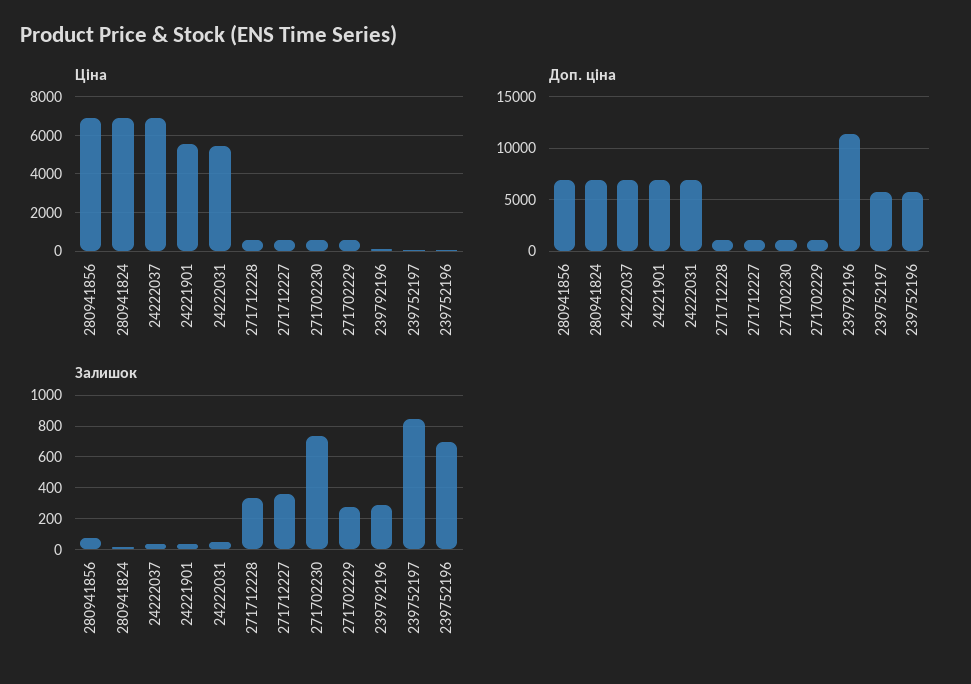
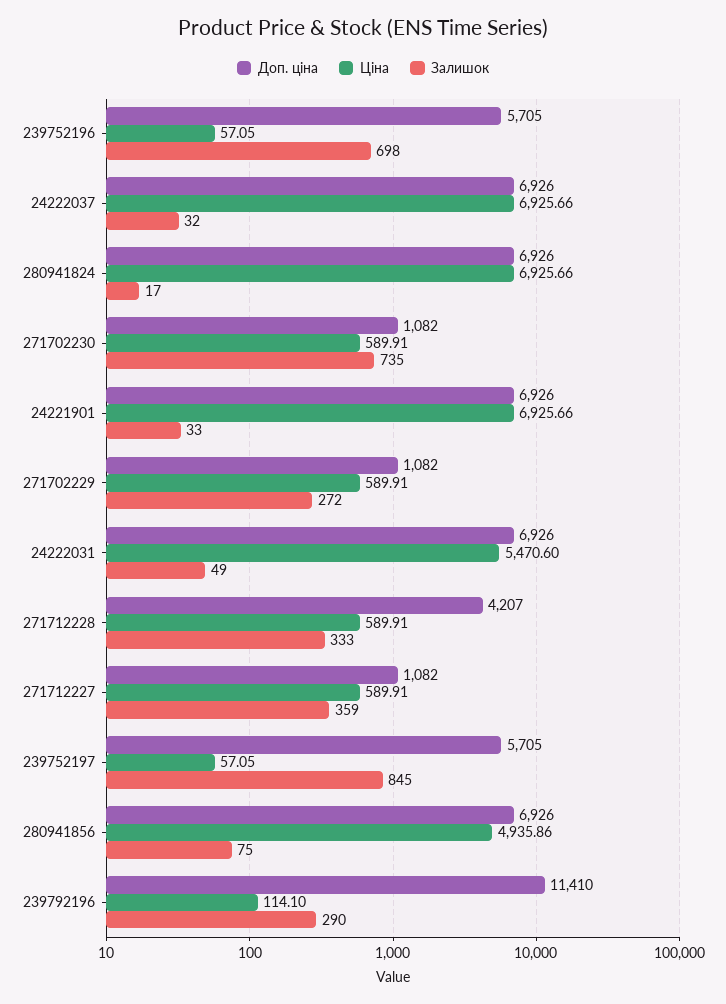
  {
    "Ціна": {
-     "280941856": 7000,
+     "280941856": 4935.86,
      "280941824": 6925.66,
      "24222037": 6925.66,
-     "24221901": 5500,
+     "24221901": 6925.66,
      "24222031": 5470.6,
      "271712228": 589.91,
      "271712227": 589.91,
      "271702230": 589.91,
      "271702229": 589.91,
      "239792196": 114.1,
      "239752197": 57.05,
      "239752196": 57.05
    },
    "Доп. ціна": {
      "280941856": 6926,
      "280941824": 6926,
      "24222037": 6926,
      "24221901": 6926,
      "24222031": 6926,
-     "271712228": 1000,
+     "271712228": 4207,
      "271712227": 1082,
      "271702230": 1082,
      "271702229": 1082,
      "239792196": 11410,
      "239752197": 5705,
      "239752196": 5705
    },
    "Залишок": {
      "280941856": 75,
      "280941824": 17,
      "24222037": 32,
      "24221901": 33,
      "24222031": 49,
      "271712228": 333,
      "271712227": 359,
      "271702230": 735,
      "271702229": 272,
      "239792196": 290,
      "239752197": 845,
      "239752196": 698
    }
  }

